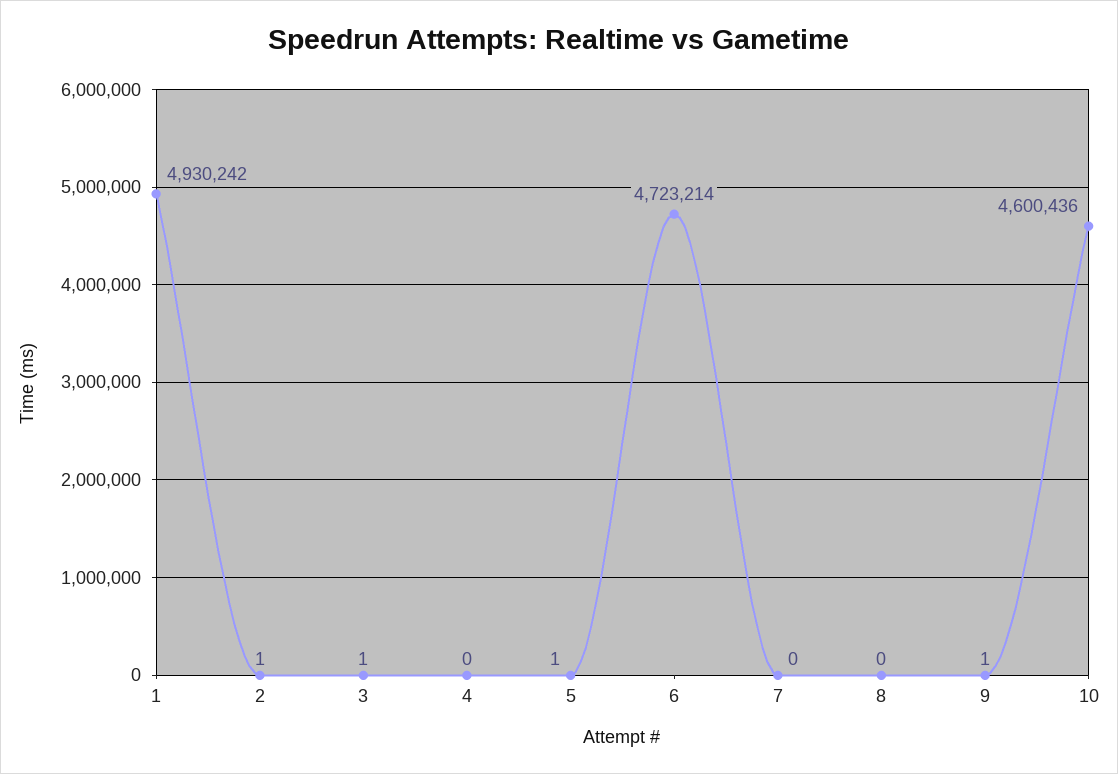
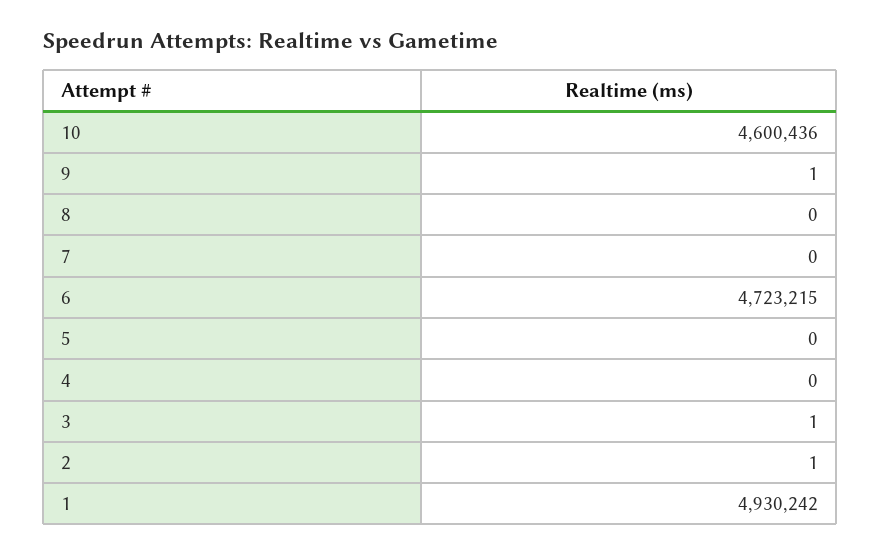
  {
    "1": 4930242,
    "2": 1,
    "3": 1,
    "4": 0,
-   "5": 1,
+   "5": 0,
-   "6": 4723214,
+   "6": 4723215,
    "7": 0,
    "8": 0,
    "9": 1,
    "10": 4600436
  }

